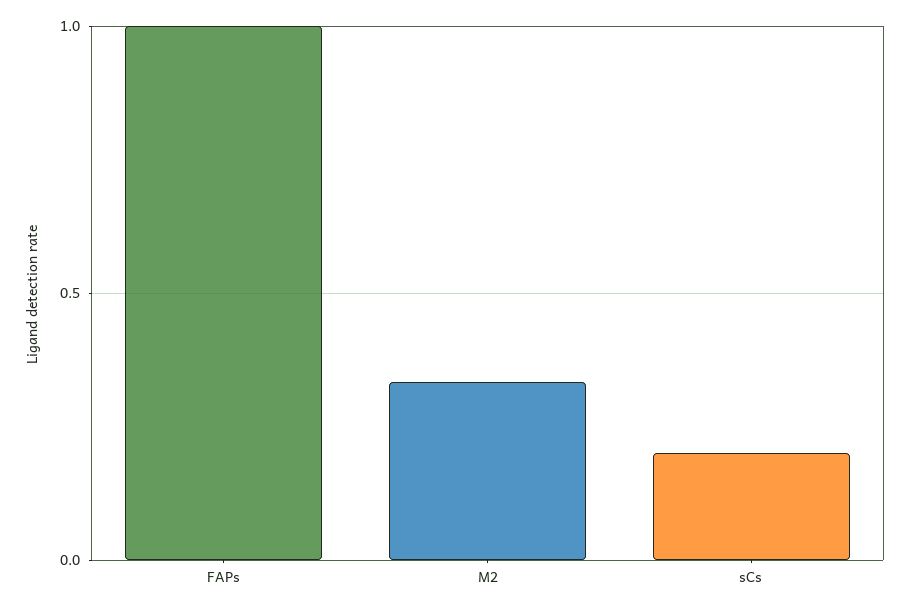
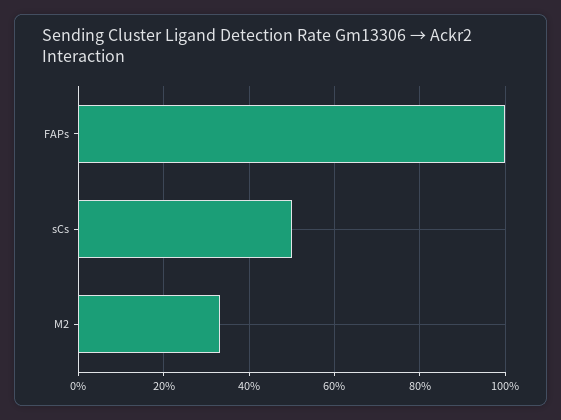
  {
    "FAPs": 1,
    "M2": 0.34,
-   "sCs": 0.2
+   "sCs": 0.5
  }

